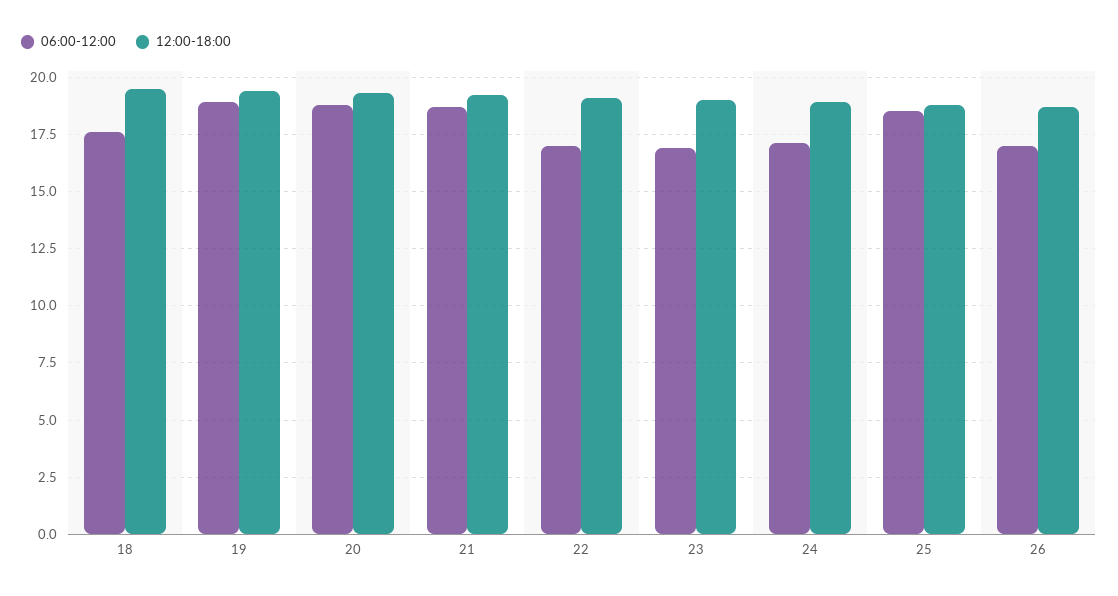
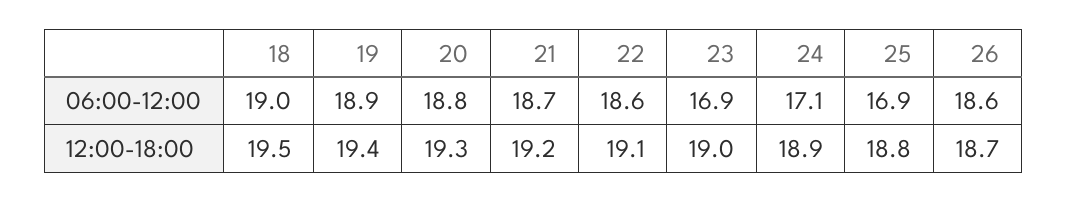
  {
    "06:00-12:00": {
-     "18": 17.5,
+     "18": 19,
      "19": 18.9,
      "20": 18.8,
      "21": 18.7,
-     "22": 17,
+     "22": 18.6,
      "23": 16.9,
      "24": 17.1,
-     "25": 18.5,
+     "25": 16.9,
-     "26": 17
+     "26": 18.6
    },
    "12:00-18:00": {
      "18": 19.5,
      "19": 19.4,
      "20": 19.3,
      "21": 19.2,
      "22": 19.1,
      "23": 19,
      "24": 18.9,
      "25": 18.8,
      "26": 18.7
    }
  }

